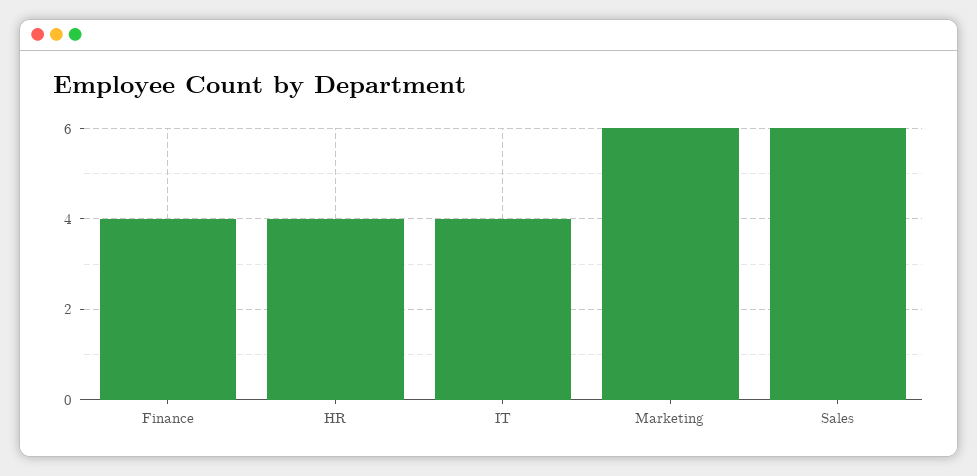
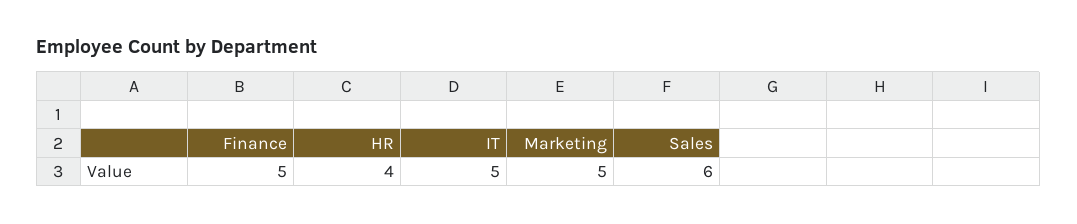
  {
-   "Finance": 4,
+   "Finance": 5,
    "HR": 4,
-   "IT": 4,
+   "IT": 5,
-   "Marketing": 6,
+   "Marketing": 5,
    "Sales": 6
  }

